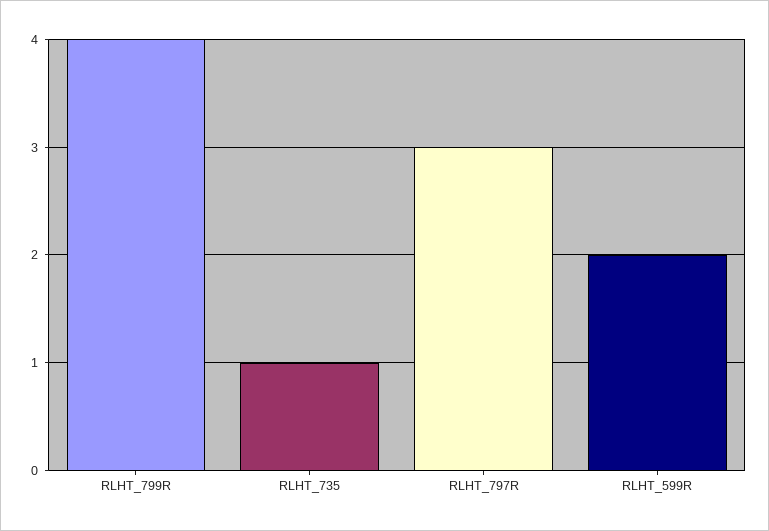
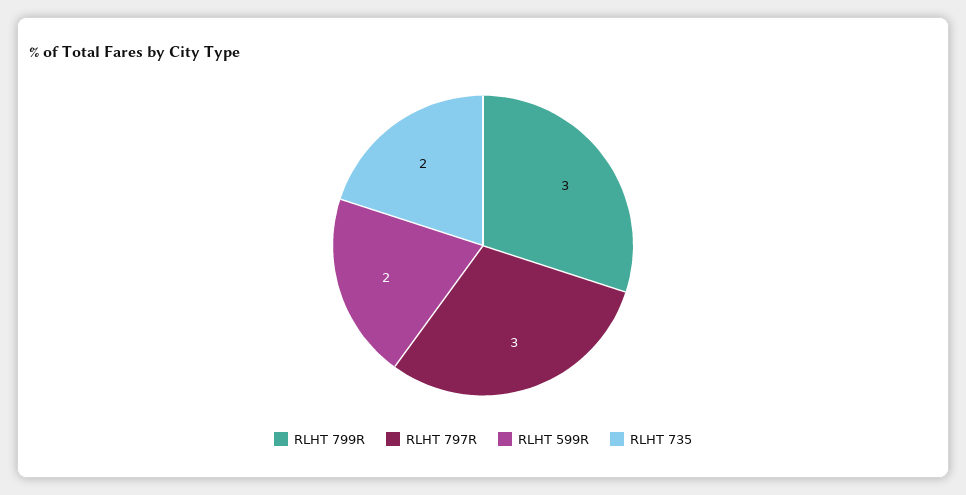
  {
-   "RLHT_799R": 4,
+   "RLHT_799R": 3,
-   "RLHT_735": 1,
+   "RLHT_735": 2,
    "RLHT_797R": 3,
    "RLHT_599R": 2
  }

